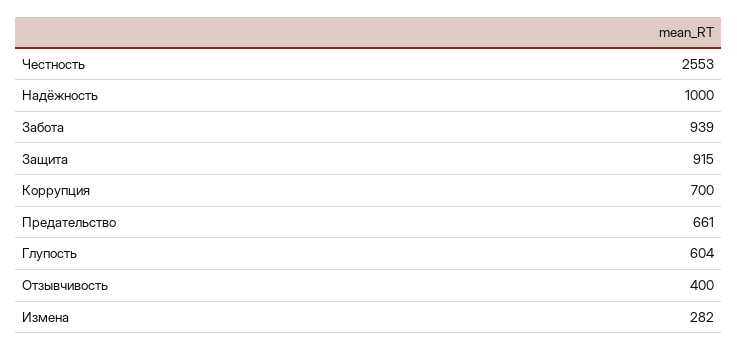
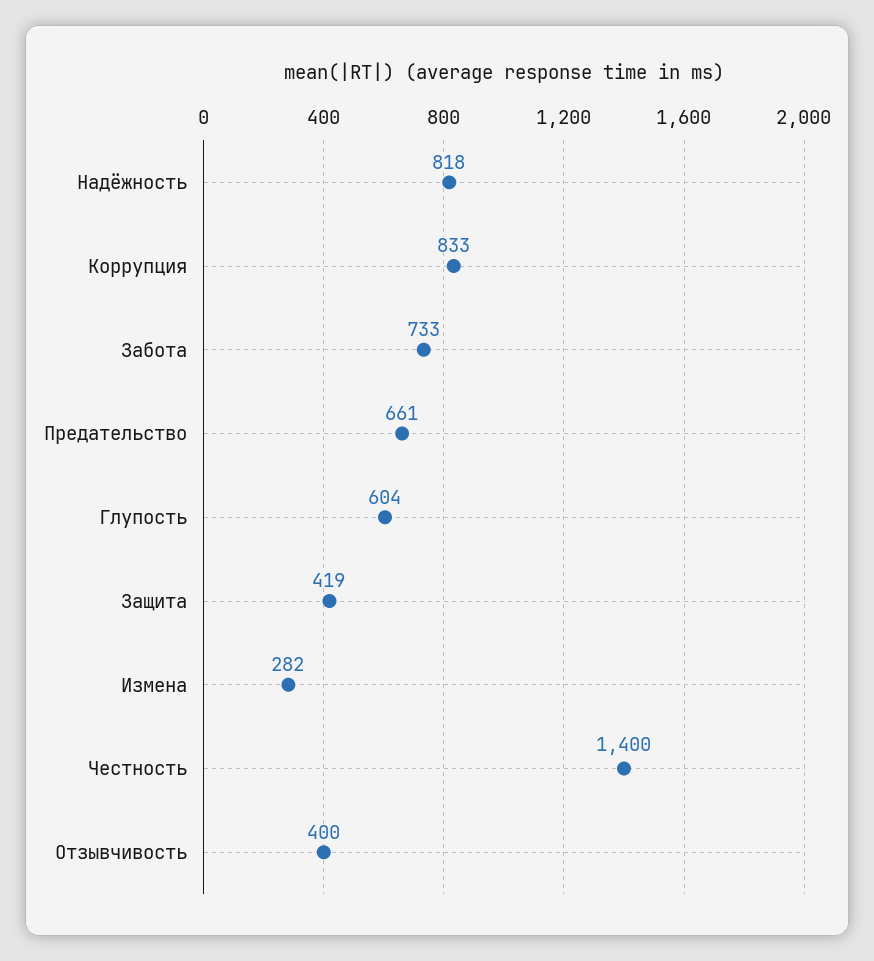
  {
-   "Честность": 2553,
+   "Честность": 1400,
-   "Надёжность": 1000,
+   "Надёжность": 818,
-   "Забота": 939,
+   "Забота": 733,
-   "Защита": 915,
+   "Защита": 419,
-   "Коррупция": 700,
+   "Коррупция": 833,
    "Предательство": 661,
    "Глупость": 604,
    "Отзывчивость": 400,
    "Измена": 282
  }

